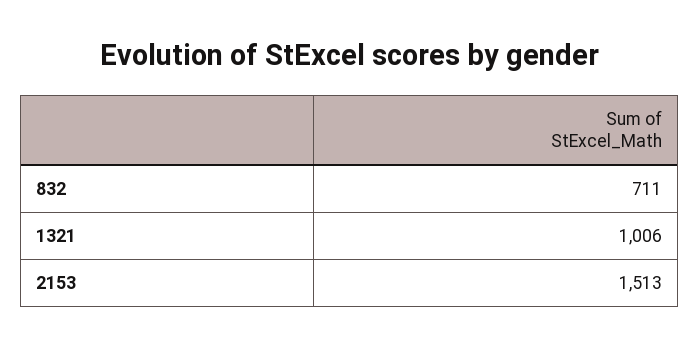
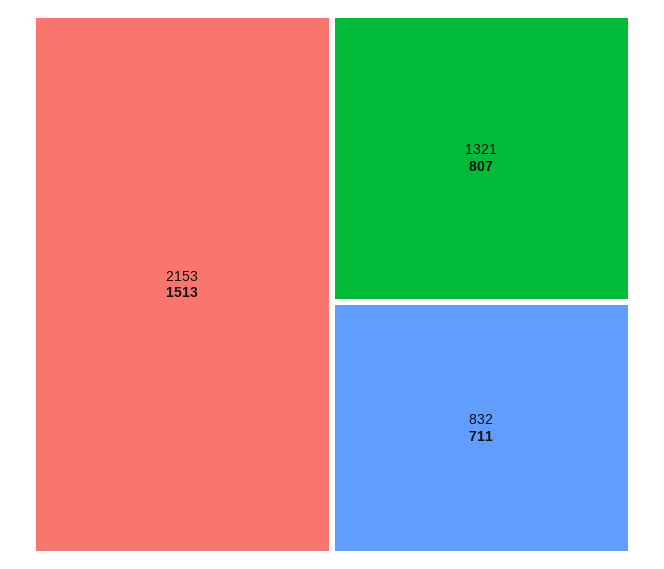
  {
    "832": 711,
-   "1321": 1006,
+   "1321": 807,
    "2153": 1513
  }

